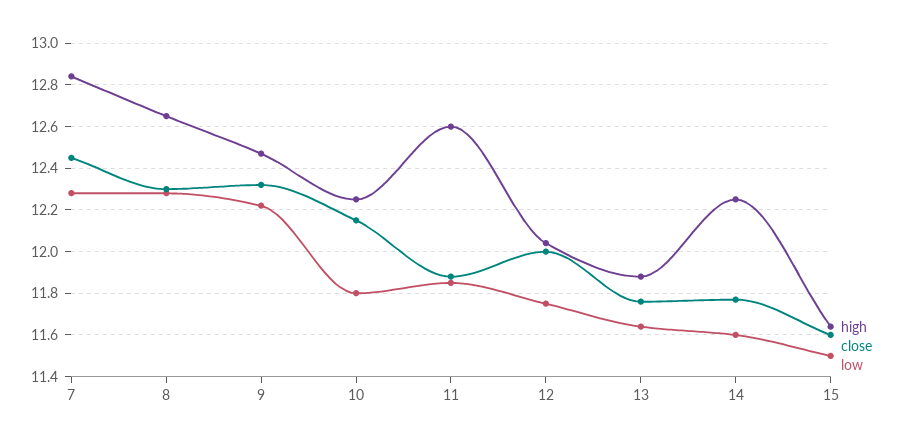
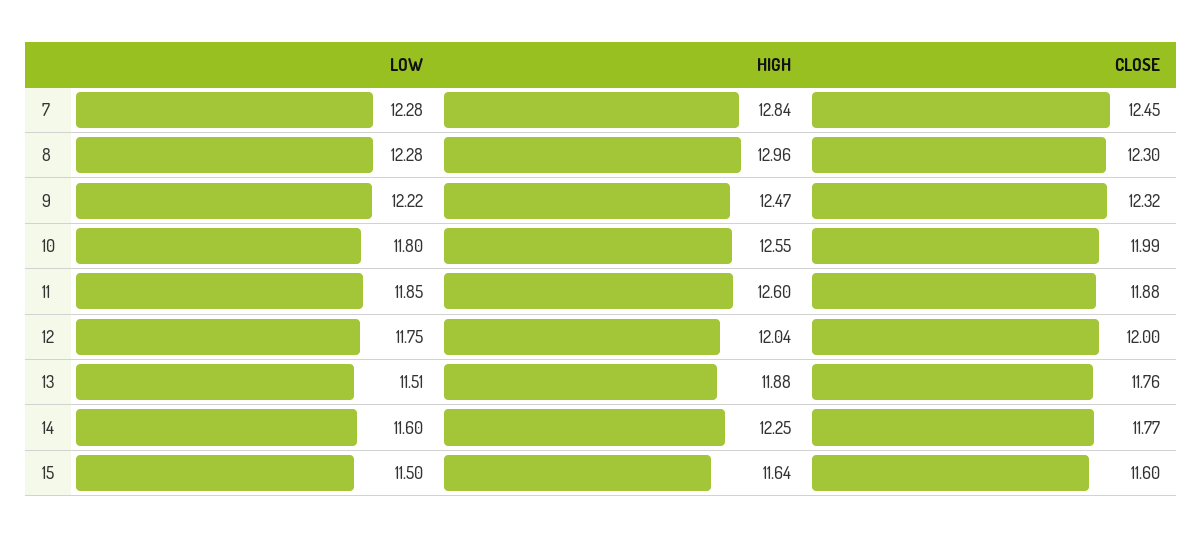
  {
    "high": {
      "7": 12.84,
-     "8": 12.65,
+     "8": 12.96,
      "9": 12.47,
-     "10": 12.25,
+     "10": 12.55,
      "11": 12.6,
      "12": 12.04,
      "13": 11.88,
      "14": 12.25,
      "15": 11.64
    },
    "close": {
      "7": 12.45,
      "8": 12.3,
      "9": 12.32,
-     "10": 12.15,
+     "10": 11.99,
      "11": 11.88,
      "12": 12,
      "13": 11.76,
      "14": 11.77,
      "15": 11.6
    },
    "low": {
      "7": 12.28,
      "8": 12.28,
      "9": 12.22,
      "10": 11.8,
      "11": 11.85,
      "12": 11.75,
-     "13": 11.65,
+     "13": 11.51,
      "14": 11.6,
      "15": 11.5
    }
  }

